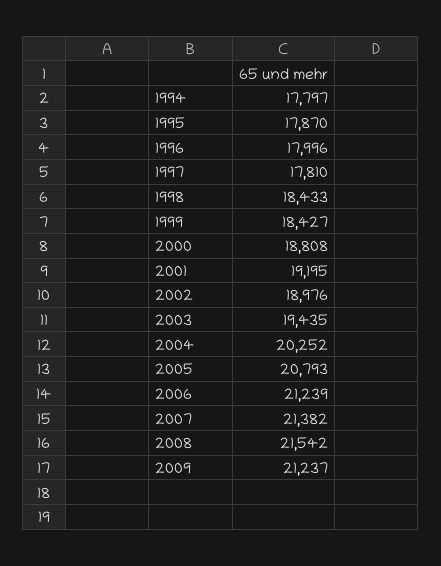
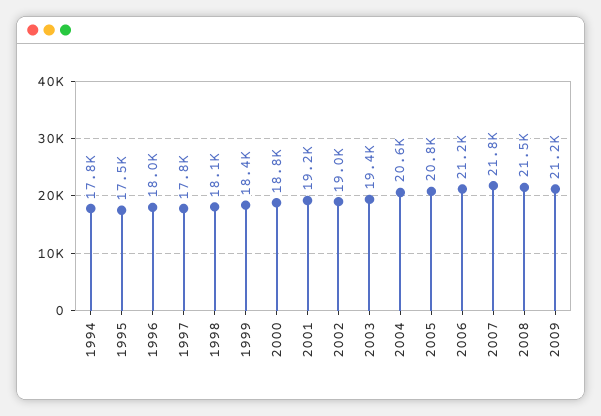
  {
    "1994": 17797,
-   "1995": 17870,
+   "1995": 17500,
    "1996": 17996,
    "1997": 17810,
-   "1998": 18433,
+   "1998": 18100,
    "1999": 18427,
    "2000": 18808,
    "2001": 19195,
    "2002": 18976,
    "2003": 19435,
-   "2004": 20252,
+   "2004": 20600,
    "2005": 20793,
    "2006": 21239,
-   "2007": 21382,
+   "2007": 21800,
    "2008": 21542,
    "2009": 21237
  }

